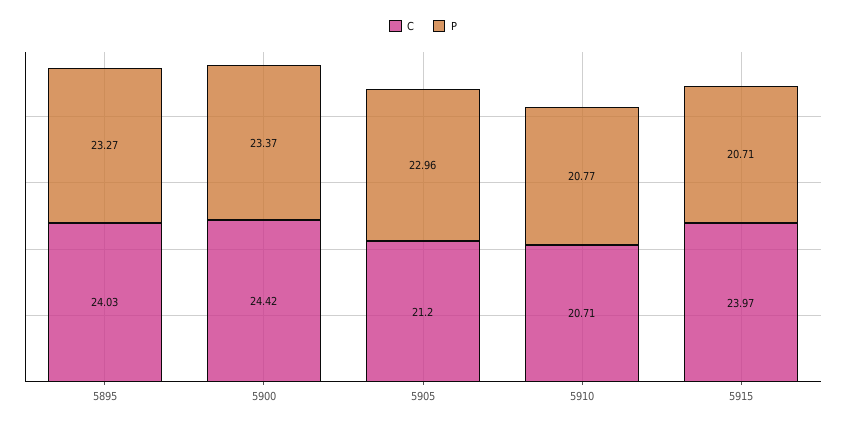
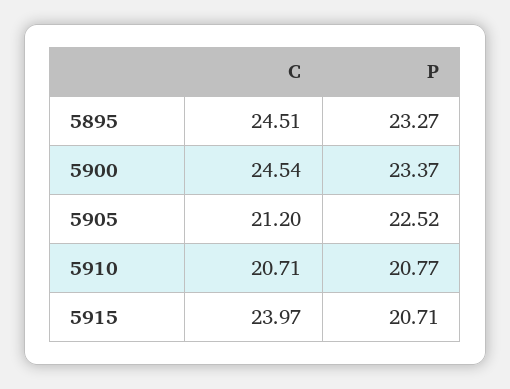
  {
    "C": {
-     "5895": 24.03,
+     "5895": 24.51,
-     "5900": 24.42,
+     "5900": 24.54,
      "5905": 21.2,
      "5910": 20.71,
      "5915": 23.97
    },
    "P": {
      "5895": 23.27,
      "5900": 23.37,
-     "5905": 22.96,
+     "5905": 22.52,
      "5910": 20.77,
      "5915": 20.71
    }
  }

